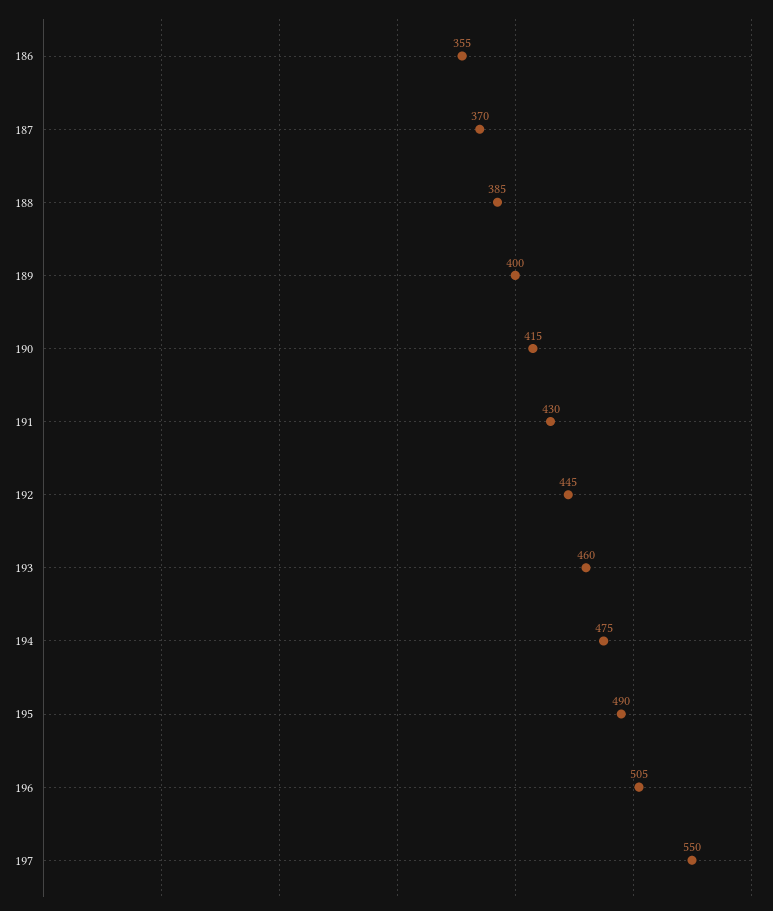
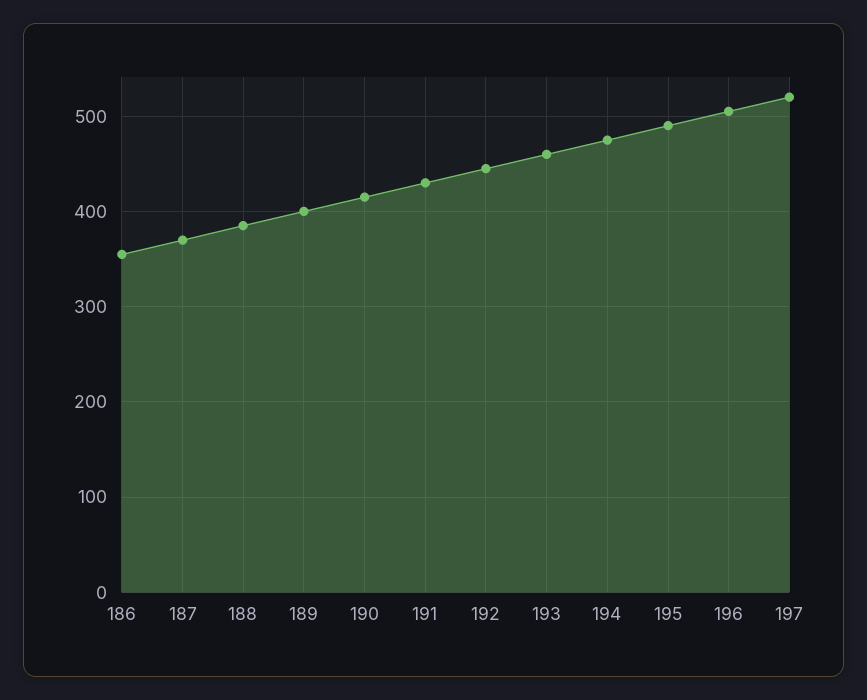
  {
    "186": 355,
    "187": 370,
    "188": 385,
    "189": 400,
    "190": 415,
    "191": 430,
    "192": 445,
    "193": 460,
    "194": 475,
    "195": 490,
    "196": 505,
-   "197": 550
+   "197": 520
  }

